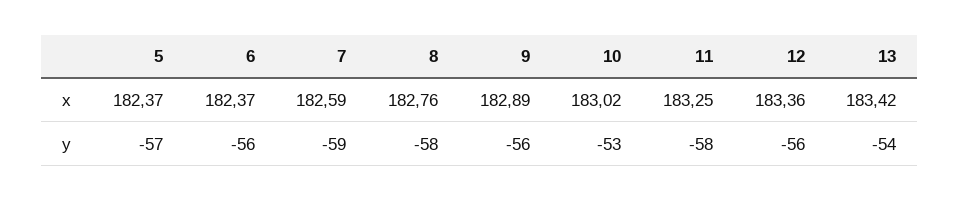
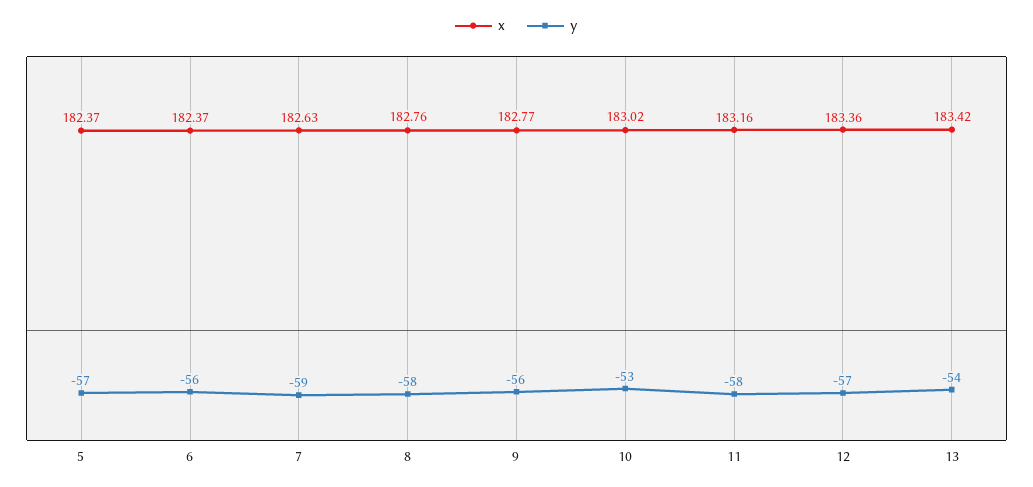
  {
    "x": {
      "5": 182.37,
      "6": 182.37,
-     "7": 182.59,
+     "7": 182.63,
      "8": 182.76,
-     "9": 182.89,
+     "9": 182.77,
      "10": 183.02,
-     "11": 183.25,
+     "11": 183.16,
      "12": 183.36,
      "13": 183.42
    },
    "y": {
      "5": -57,
      "6": -56,
      "7": -59,
      "8": -58,
      "9": -56,
      "10": -53,
      "11": -58,
-     "12": -56,
+     "12": -57,
      "13": -54
    }
  }

